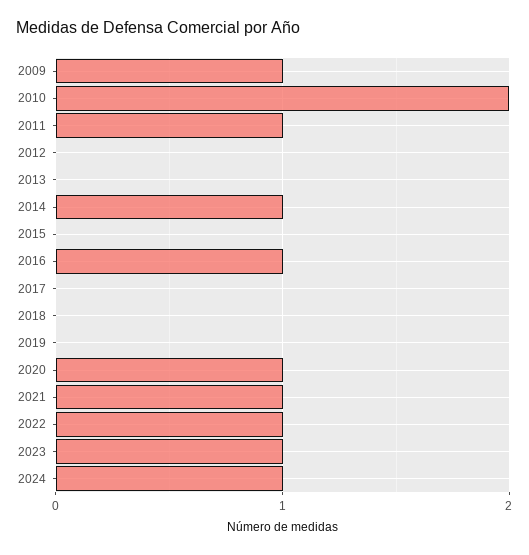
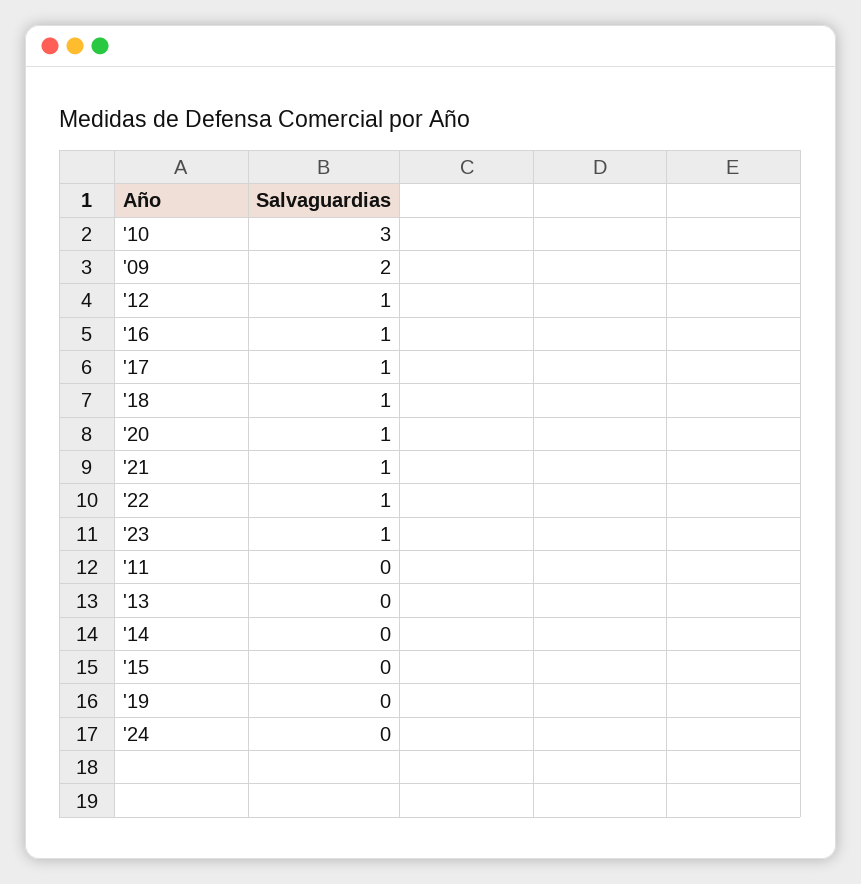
  {
-   "2009": 1,
+   "2009": 2,
-   "2010": 2,
+   "2010": 3,
-   "2011": 1,
+   "2011": 0,
-   "2012": 0,
+   "2012": 1,
    "2013": 0,
-   "2014": 1,
+   "2014": 0,
    "2015": 0,
    "2016": 1,
-   "2017": 0,
+   "2017": 1,
-   "2018": 0,
+   "2018": 1,
    "2019": 0,
    "2020": 1,
    "2021": 1,
    "2022": 1,
    "2023": 1,
-   "2024": 1
+   "2024": 0
  }

